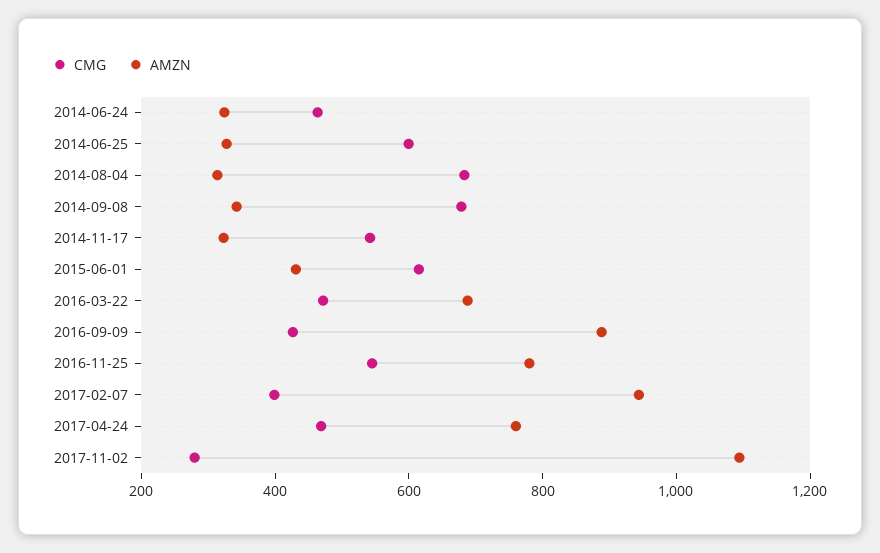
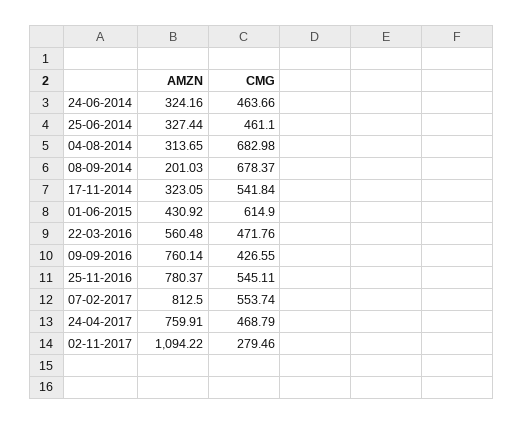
  {
    "CMG": {
      "2014-06-24": 463.66,
-     "2014-06-25": 600,
+     "2014-06-25": 461.1,
      "2014-08-04": 682.98,
      "2014-09-08": 678.37,
      "2014-11-17": 541.84,
      "2015-06-01": 614.9,
      "2016-03-22": 471.76,
      "2016-09-09": 426.55,
      "2016-11-25": 545.11,
-     "2017-02-07": 400,
+     "2017-02-07": 553.74,
      "2017-04-24": 468.79,
      "2017-11-02": 279.46
    },
    "AMZN": {
      "2014-06-24": 324.16,
      "2014-06-25": 327.44,
      "2014-08-04": 313.65,
-     "2014-09-08": 350,
+     "2014-09-08": 201.03,
      "2014-11-17": 323.05,
      "2015-06-01": 430.92,
-     "2016-03-22": 700,
+     "2016-03-22": 560.48,
-     "2016-09-09": 900,
+     "2016-09-09": 760.14,
      "2016-11-25": 780.37,
-     "2017-02-07": 950,
+     "2017-02-07": 812.5,
      "2017-04-24": 759.91,
      "2017-11-02": 1094.22
    }
  }

